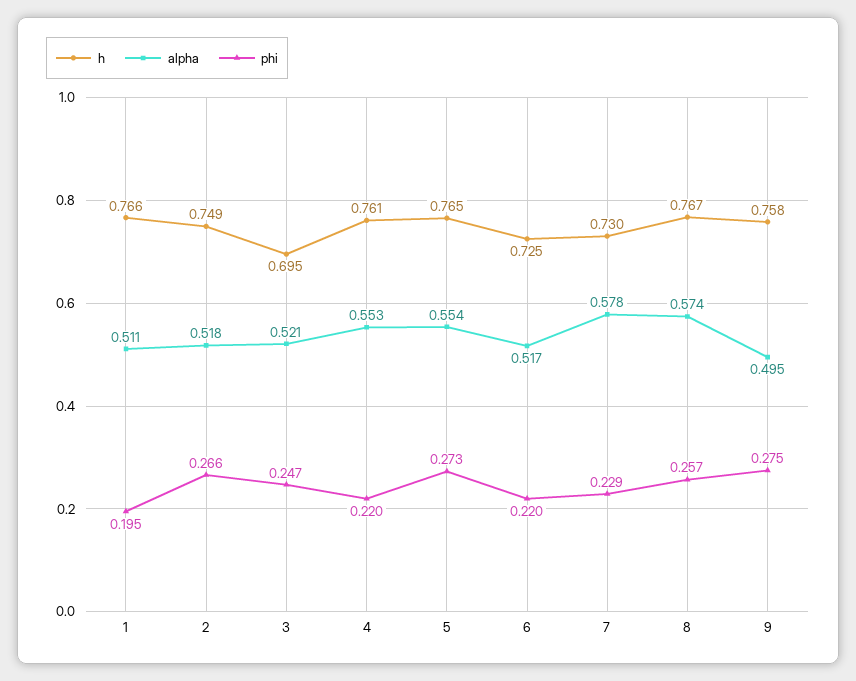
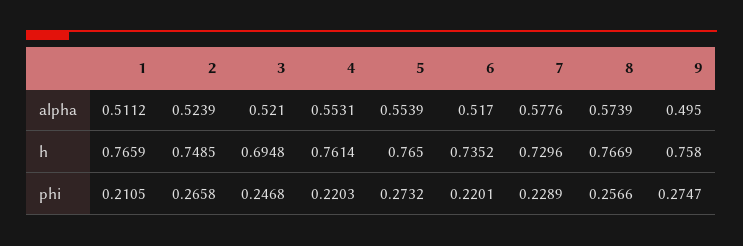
  {
    "h": {
      "1": 0.7659,
      "2": 0.7485,
      "3": 0.6948,
      "4": 0.7614,
      "5": 0.765,
-     "6": 0.725,
+     "6": 0.7352,
      "7": 0.7296,
      "8": 0.7669,
      "9": 0.758
    },
    "alpha": {
      "1": 0.5112,
-     "2": 0.518,
+     "2": 0.5239,
      "3": 0.521,
      "4": 0.5531,
      "5": 0.5539,
      "6": 0.517,
      "7": 0.5776,
      "8": 0.5739,
      "9": 0.495
    },
    "phi": {
-     "1": 0.195,
+     "1": 0.2105,
      "2": 0.2658,
      "3": 0.2468,
      "4": 0.2203,
      "5": 0.2732,
      "6": 0.2201,
      "7": 0.2289,
      "8": 0.2566,
      "9": 0.2747
    }
  }

